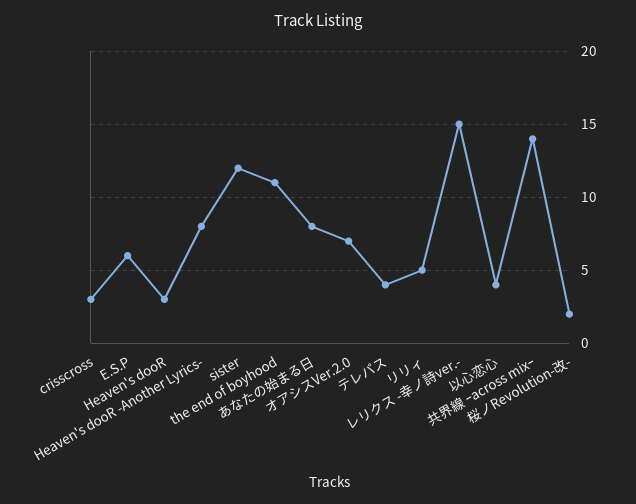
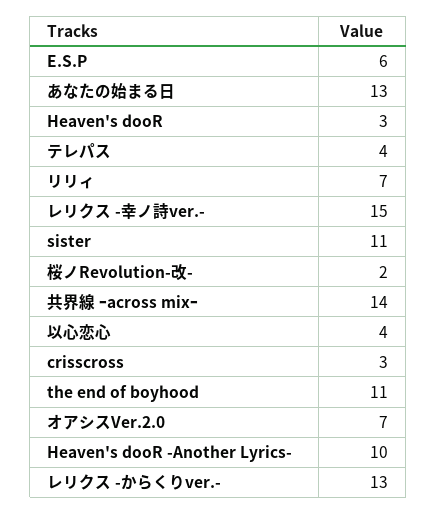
  {
    "crisscross": 3,
    "E.S.P": 6,
    "Heaven's dooR": 3,
-   "Heaven's dooR -Another Lyrics-": 8,
+   "Heaven's dooR -Another Lyrics-": 10,
-   "sister": 12,
+   "sister": 11,
    "the end of boyhood": 11,
-   "あなたの始まる日": 8,
+   "あなたの始まる日": 13,
    "オアシスVer.2.0": 7,
    "テレパス": 4,
-   "リリィ": 5,
+   "リリィ": 7,
    "レリクス -幸ノ詩ver.-": 15,
    "以心恋心": 4,
    "共界線 ｰacross mixｰ": 14,
-   "桜ノRevolution-改-": 2
+   "桜ノRevolution-改-": 2,
+   "レリクス -からくりver.-": 13
  }

